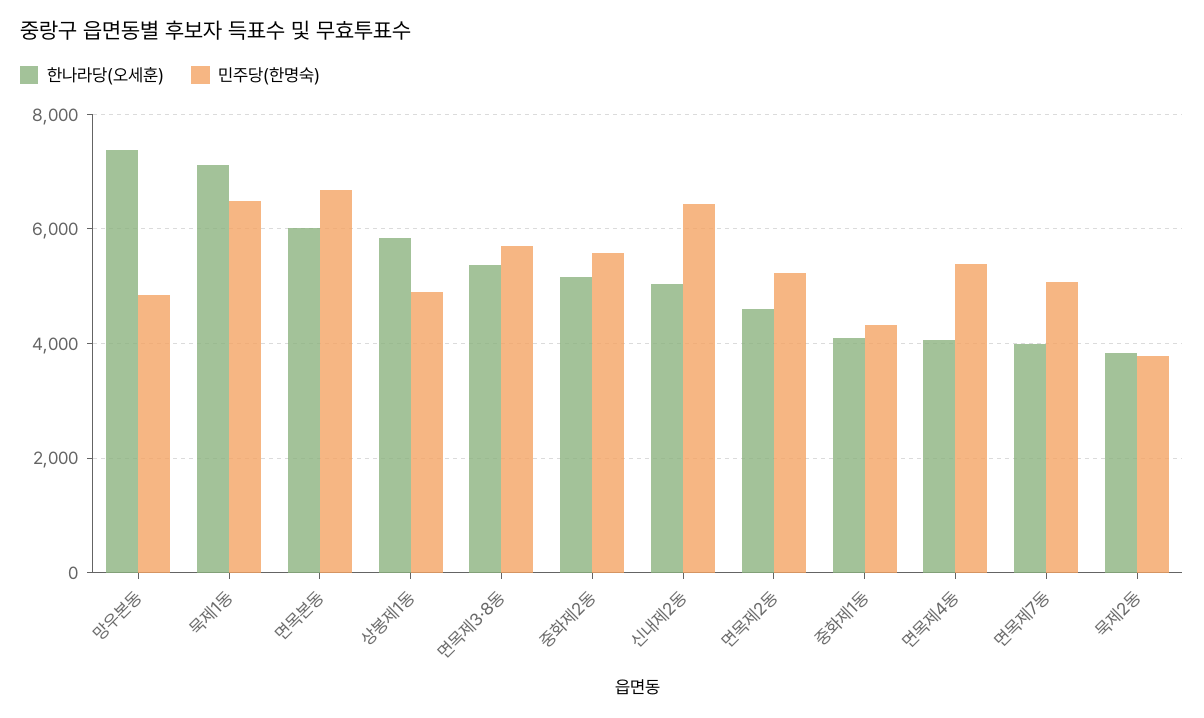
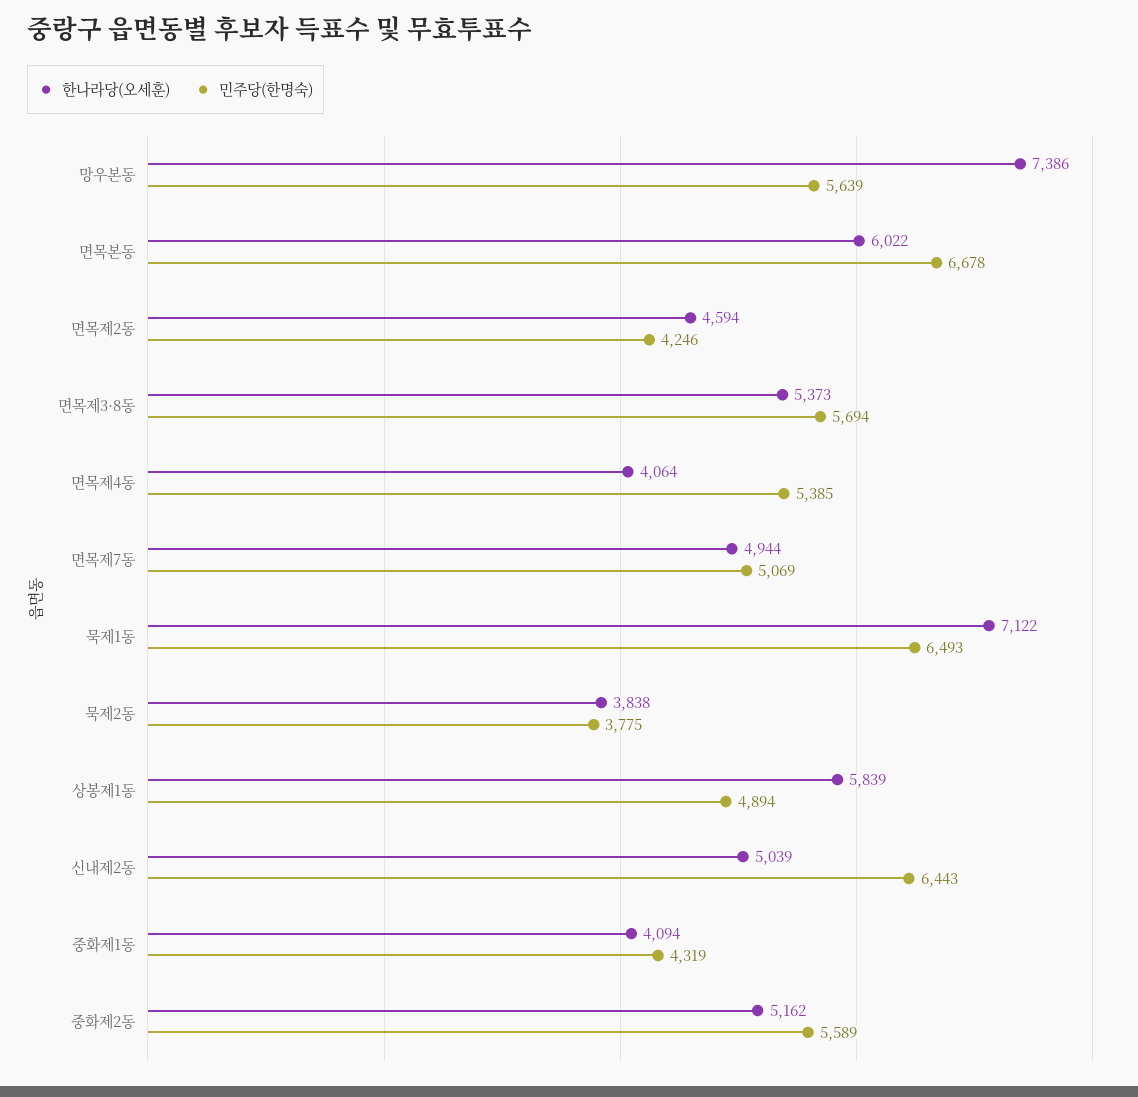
  {
    "한나라당(오세훈)": {
      "망우본동": 7386,
      "묵제1동": 7122,
      "면목본동": 6022,
      "상봉제1동": 5839,
      "면목제3·8동": 5373,
      "중화제2동": 5162,
      "신내제2동": 5039,
      "면목제2동": 4594,
      "중화제1동": 4094,
      "면목제4동": 4064,
-     "면목제7동": 4000,
+     "면목제7동": 4944,
      "묵제2동": 3838
    },
    "민주당(한명숙)": {
-     "망우본동": 4800,
+     "망우본동": 5639,
      "묵제1동": 6493,
      "면목본동": 6678,
      "상봉제1동": 4894,
      "면목제3·8동": 5694,
      "중화제2동": 5589,
      "신내제2동": 6443,
-     "면목제2동": 5200,
+     "면목제2동": 4246,
      "중화제1동": 4319,
      "면목제4동": 5385,
      "면목제7동": 5069,
      "묵제2동": 3775
    }
  }

